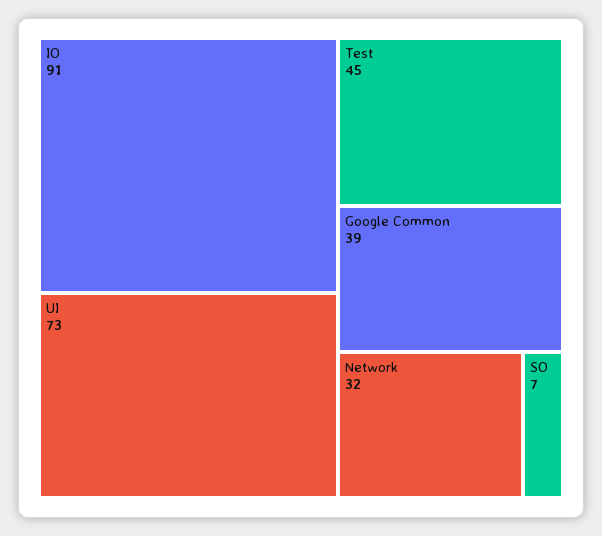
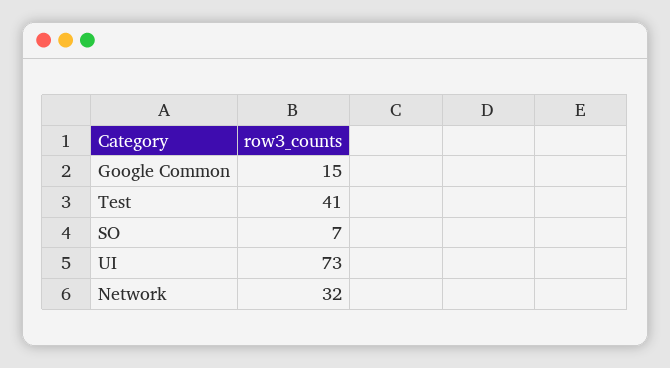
  {
-   "IO": 91,
    "UI": 73,
-   "Test": 45,
+   "Test": 41,
-   "Google Common": 39,
+   "Google Common": 15,
    "Network": 32,
    "SO": 7
  }

